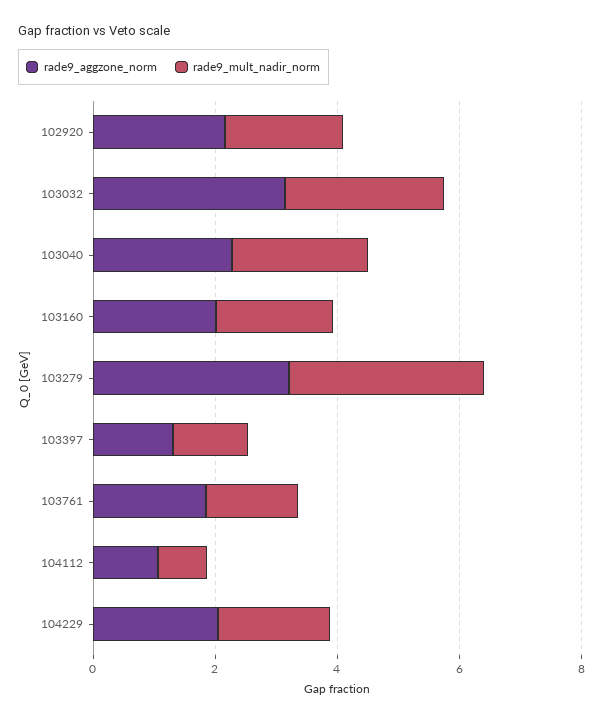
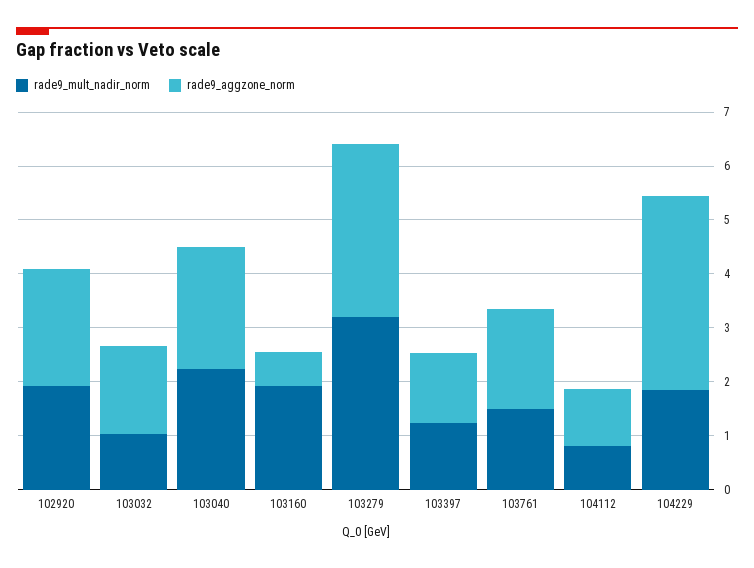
  {
    "rade9_aggzone_norm": {
      "102920": 2.2,
-     "103032": 3,
+     "103032": 1.6,
      "103040": 2.2,
-     "103160": 2,
+     "103160": 0.6,
      "103279": 3.2,
      "103397": 1.4,
      "103761": 1.8,
      "104112": 1,
-     "104229": 2
+     "104229": 3.6
    },
    "rade9_mult_nadir_norm": {
      "102920": 2,
-     "103032": 2.5,
+     "103032": 1,
      "103040": 2.2,
      "103160": 2,
      "103279": 3.2,
      "103397": 1.2,
      "103761": 1.6,
      "104112": 0.8,
      "104229": 1.8
    }
  }

